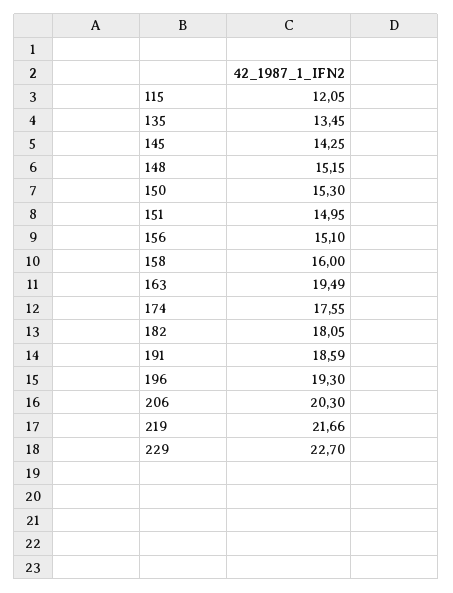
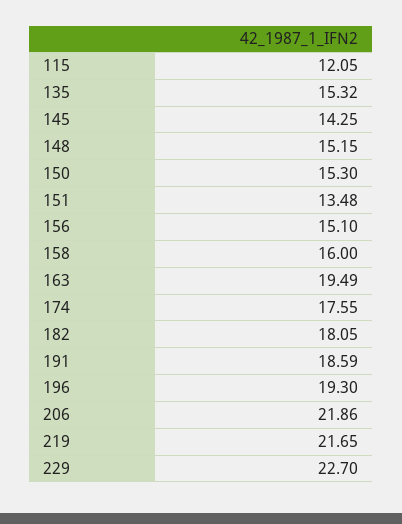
  {
    "115": 12.05,
-   "135": 13.45,
+   "135": 15.32,
    "145": 14.25,
    "148": 15.15,
    "150": 15.3,
-   "151": 14.95,
+   "151": 13.48,
    "156": 15.1,
    "158": 16,
    "163": 19.49,
    "174": 17.55,
    "182": 18.05,
    "191": 18.59,
    "196": 19.3,
-   "206": 20.3,
+   "206": 21.86,
-   "219": 21.66,
+   "219": 21.65,
    "229": 22.7
  }

